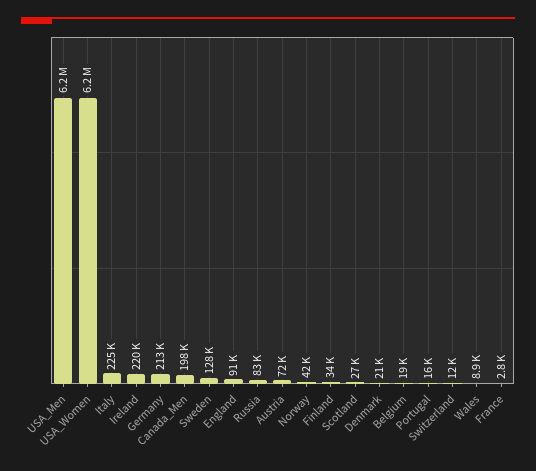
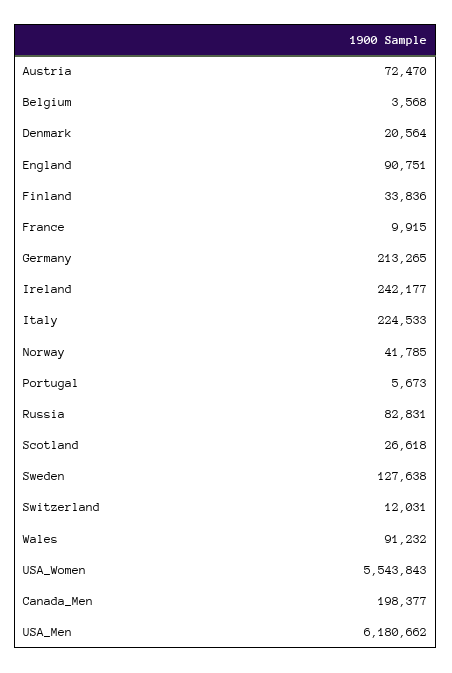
  {
    "USA_Men": 6180662,
-   "USA_Women": 6200000,
+   "USA_Women": 5543843,
    "Italy": 224533,
-   "Ireland": 220000,
+   "Ireland": 242177,
    "Germany": 213265,
    "Canada_Men": 198377,
    "Sweden": 127638,
    "England": 90751,
    "Russia": 82831,
    "Austria": 72470,
    "Norway": 41785,
    "Finland": 33836,
    "Scotland": 26618,
    "Denmark": 20564,
-   "Belgium": 19000,
+   "Belgium": 3568,
-   "Portugal": 16000,
+   "Portugal": 5673,
    "Switzerland": 12031,
-   "Wales": 8900,
+   "Wales": 91232,
-   "France": 2800
+   "France": 9915
  }

